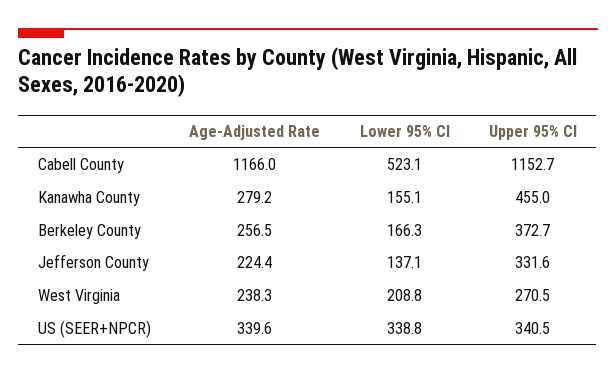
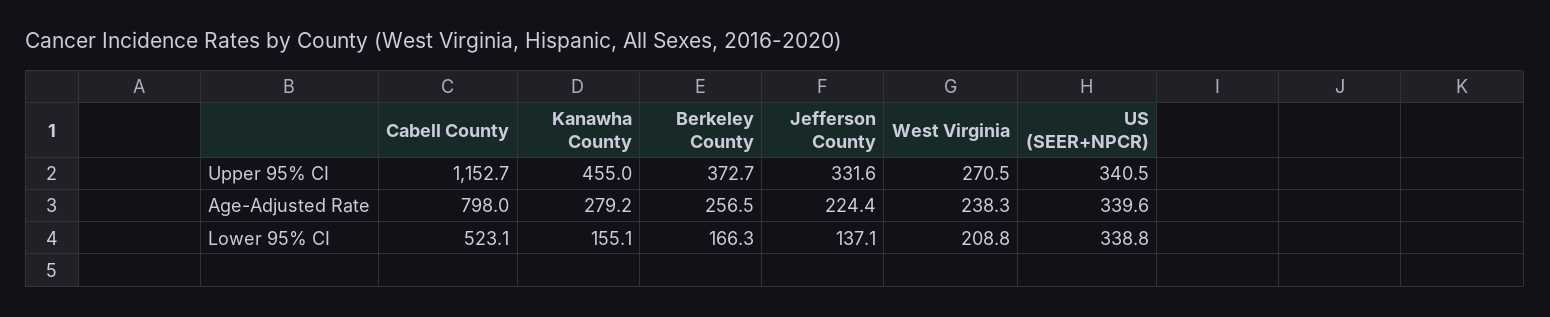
  {
    "Age-Adjusted Rate": {
-     "Cabell County": 1166,
+     "Cabell County": 798,
      "Kanawha County": 279.2,
      "Berkeley County": 256.5,
      "Jefferson County": 224.4,
      "West Virginia": 238.3,
      "US (SEER+NPCR)": 339.6
    },
    "Lower 95% CI": {
      "Cabell County": 523.1,
      "Kanawha County": 155.1,
      "Berkeley County": 166.3,
      "Jefferson County": 137.1,
      "West Virginia": 208.8,
      "US (SEER+NPCR)": 338.8
    },
    "Upper 95% CI": {
      "Cabell County": 1152.7,
      "Kanawha County": 455,
      "Berkeley County": 372.7,
      "Jefferson County": 331.6,
      "West Virginia": 270.5,
      "US (SEER+NPCR)": 340.5
    }
  }

